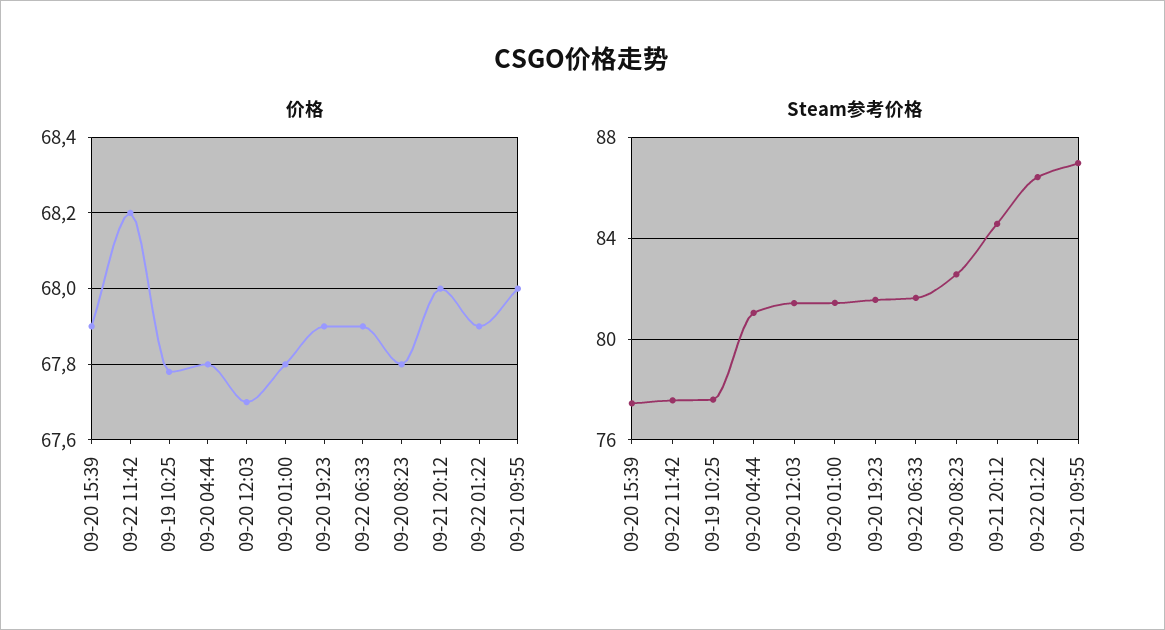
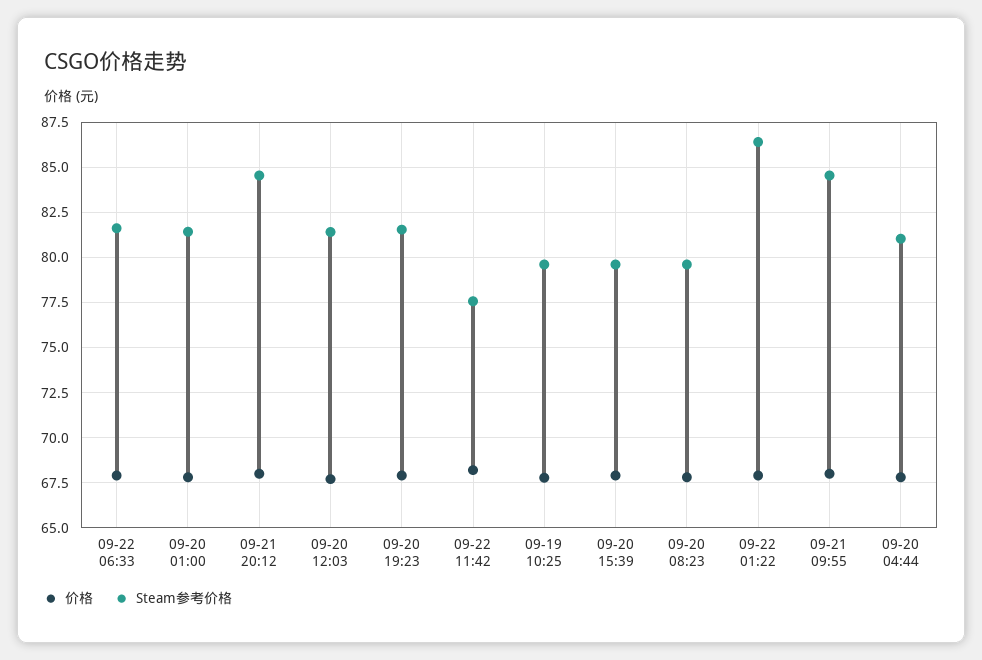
  {
    "价格": {
      "09-20 15:39": 67.9,
      "09-22 11:42": 68.2,
      "09-19 10:25": 67.8,
      "09-20 04:44": 67.8,
      "09-20 12:03": 67.7,
      "09-20 01:00": 67.8,
      "09-20 19:23": 67.9,
      "09-22 06:33": 67.9,
      "09-20 08:23": 67.8,
      "09-21 20:12": 68,
      "09-22 01:22": 67.9,
      "09-21 09:55": 68
    },
    "Steam参考价格": {
-     "09-20 15:39": 77.5,
+     "09-20 15:39": 79.5,
      "09-22 11:42": 77.5,
-     "09-19 10:25": 77.5,
+     "09-19 10:25": 79.5,
      "09-20 04:44": 81,
      "09-20 12:03": 81.5,
      "09-20 01:00": 81.5,
      "09-20 19:23": 81.5,
      "09-22 06:33": 81.5,
-     "09-20 08:23": 82.5,
+     "09-20 08:23": 79.5,
      "09-21 20:12": 84.5,
      "09-22 01:22": 86.5,
-     "09-21 09:55": 87
+     "09-21 09:55": 84.5
    }
  }

